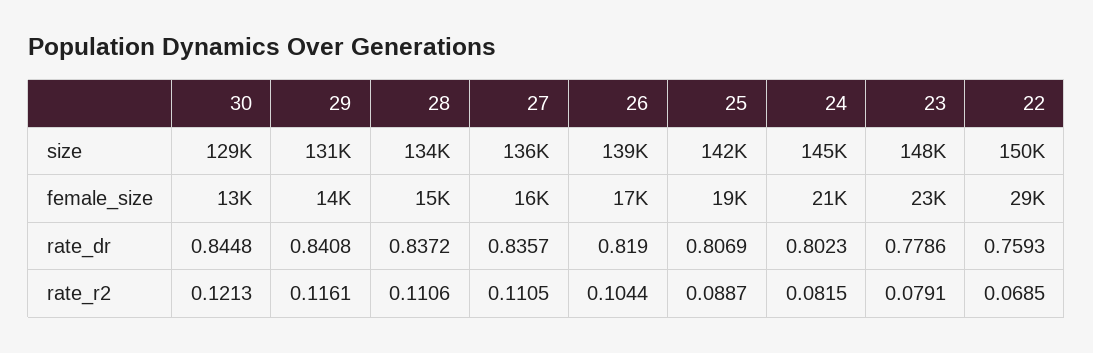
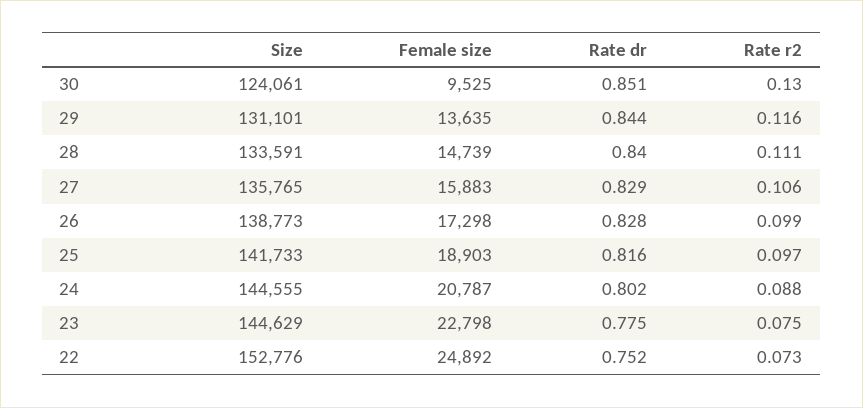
  {
    "30": {
-     "size": 129000,
+     "size": 124061,
-     "female_size": 13000,
+     "female_size": 9525,
-     "rate_dr": 0.8448,
+     "rate_dr": 0.851,
-     "rate_r2": 0.1213
+     "rate_r2": 0.13
    },
    "29": {
      "size": 131101,
      "female_size": 13635,
-     "rate_dr": 0.8408,
+     "rate_dr": 0.844,
      "rate_r2": 0.1161
    },
    "28": {
      "size": 133591,
      "female_size": 14739,
-     "rate_dr": 0.8372,
+     "rate_dr": 0.84,
      "rate_r2": 0.1106
    },
    "27": {
      "size": 135765,
      "female_size": 15883,
-     "rate_dr": 0.8357,
+     "rate_dr": 0.829,
-     "rate_r2": 0.1105
+     "rate_r2": 0.106
    },
    "26": {
      "size": 138773,
      "female_size": 17298,
-     "rate_dr": 0.819,
+     "rate_dr": 0.828,
-     "rate_r2": 0.1044
+     "rate_r2": 0.099
    },
    "25": {
      "size": 141733,
      "female_size": 18903,
-     "rate_dr": 0.8069,
+     "rate_dr": 0.816,
-     "rate_r2": 0.0887
+     "rate_r2": 0.097
    },
    "24": {
      "size": 144555,
      "female_size": 20787,
      "rate_dr": 0.8023,
-     "rate_r2": 0.0815
+     "rate_r2": 0.088
    },
    "23": {
-     "size": 148000,
+     "size": 144629,
      "female_size": 22798,
-     "rate_dr": 0.7786,
+     "rate_dr": 0.775,
-     "rate_r2": 0.0791
+     "rate_r2": 0.075
    },
    "22": {
-     "size": 150000,
+     "size": 152776,
-     "female_size": 29000,
+     "female_size": 24892,
-     "rate_dr": 0.7593,
+     "rate_dr": 0.752,
-     "rate_r2": 0.0685
+     "rate_r2": 0.073
    }
  }

